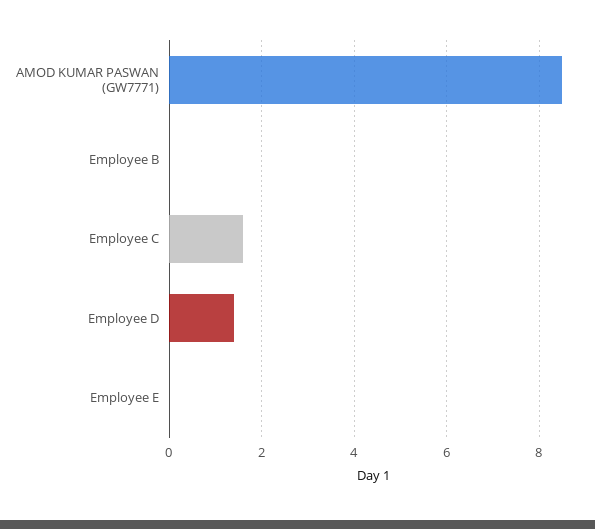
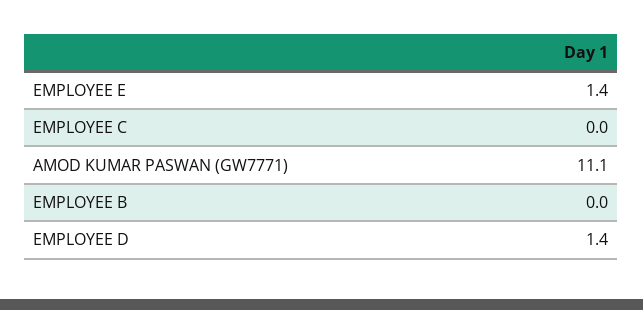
  {
-   "AMOD KUMAR PASWAN (GW7771)": 8.5,
+   "AMOD KUMAR PASWAN (GW7771)": 11.1,
    "Employee B": 0,
-   "Employee C": 1.5,
+   "Employee C": 0,
    "Employee D": 1.4,
-   "Employee E": 0
+   "Employee E": 1.4
  }

